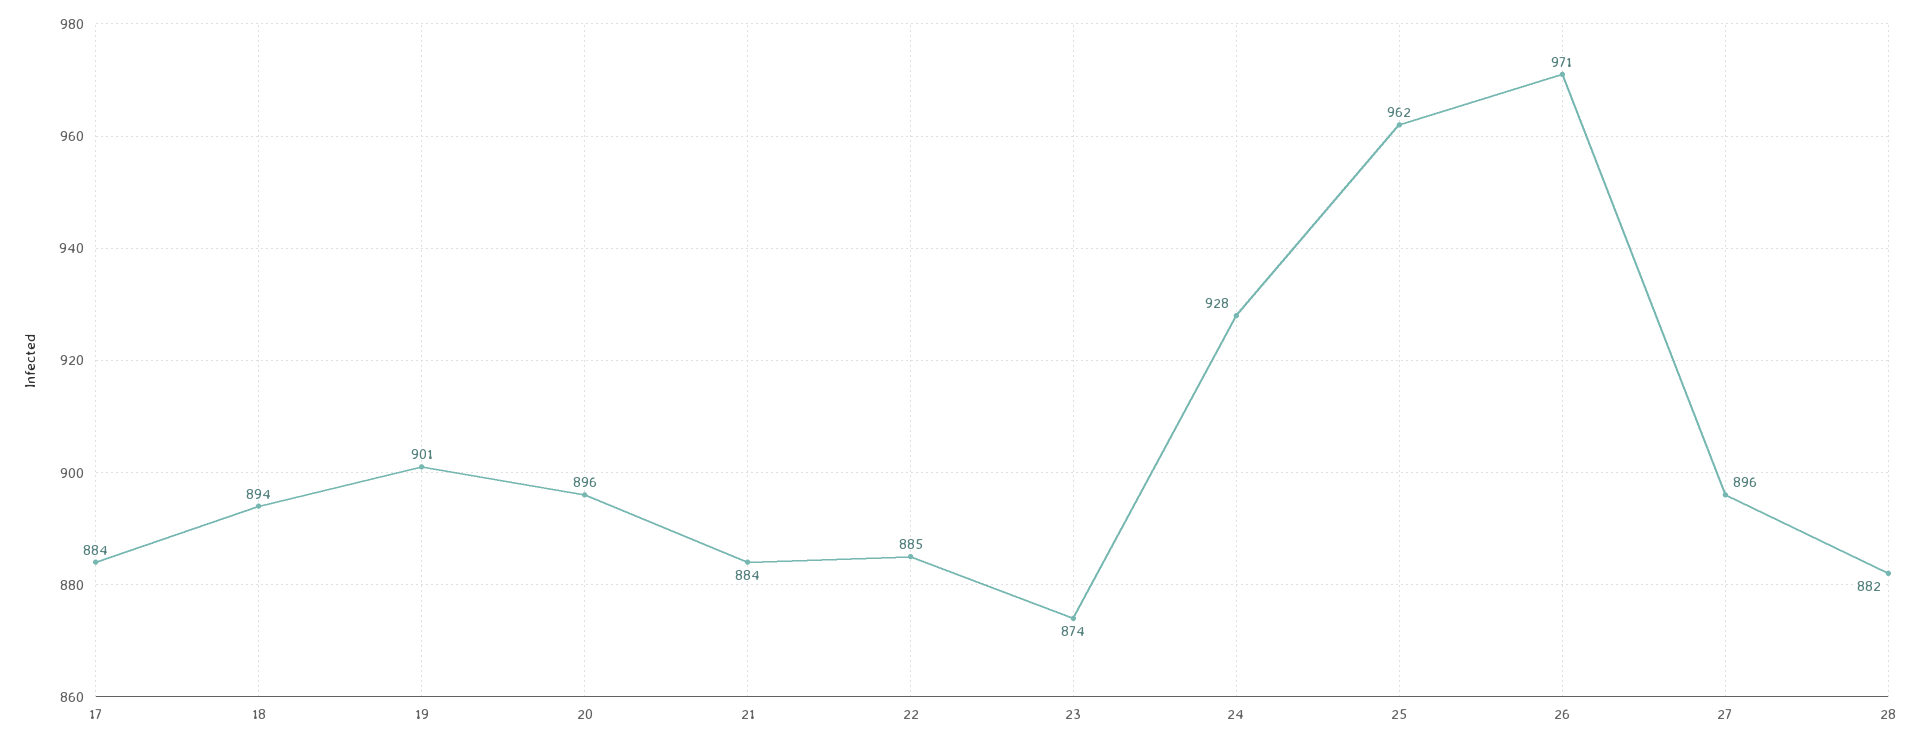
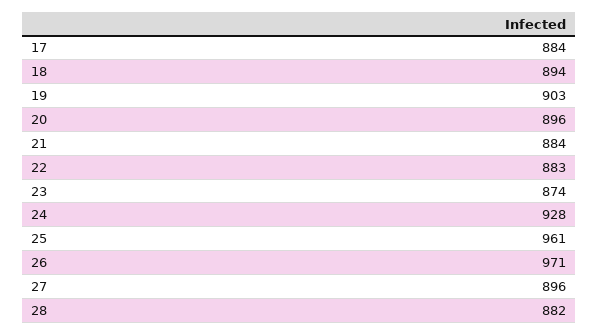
  {
    "17": 884,
    "18": 894,
-   "19": 901,
+   "19": 903,
    "20": 896,
    "21": 884,
-   "22": 885,
+   "22": 883,
    "23": 874,
    "24": 928,
-   "25": 962,
+   "25": 961,
    "26": 971,
    "27": 896,
    "28": 882
  }

